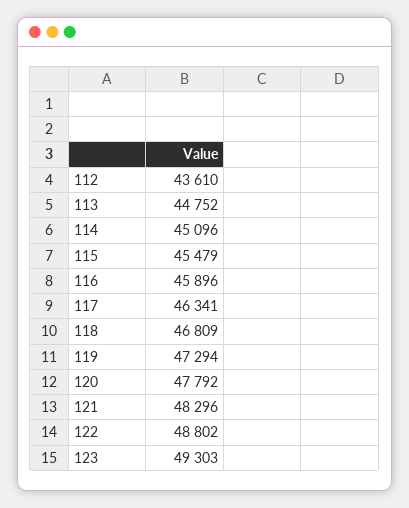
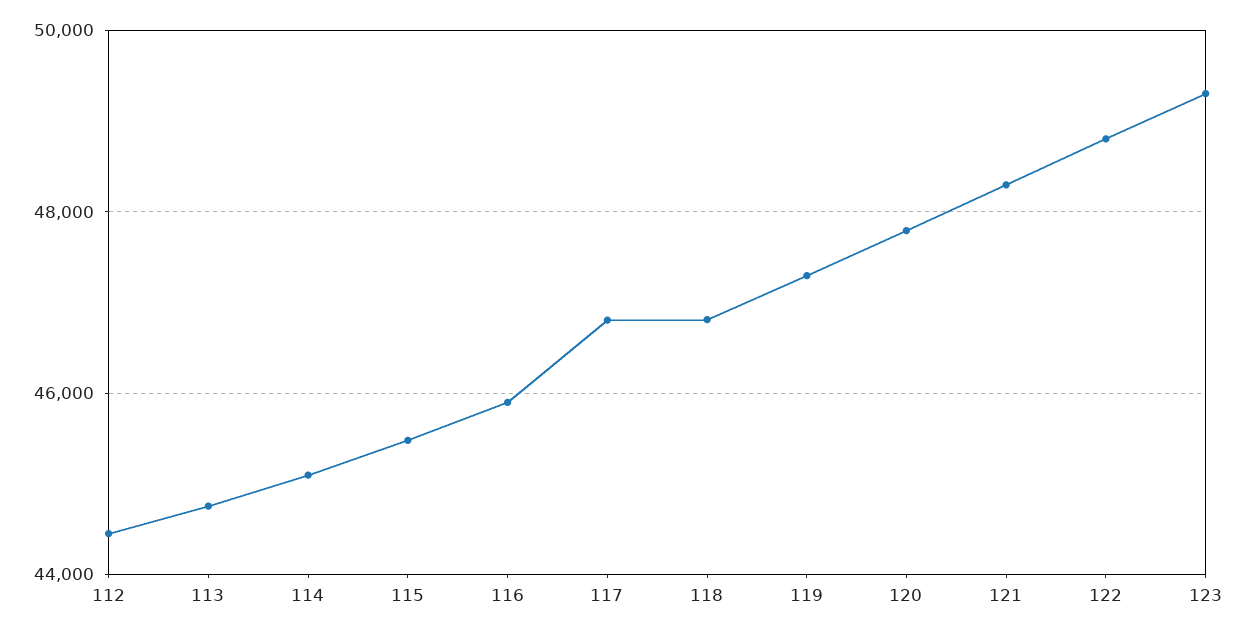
  {
-   "112": 43610,
+   "112": 44400,
    "113": 44752,
    "114": 45096,
    "115": 45479,
    "116": 45896,
-   "117": 46341,
+   "117": 46800,
    "118": 46809,
    "119": 47294,
    "120": 47792,
    "121": 48296,
    "122": 48802,
    "123": 49303
  }

